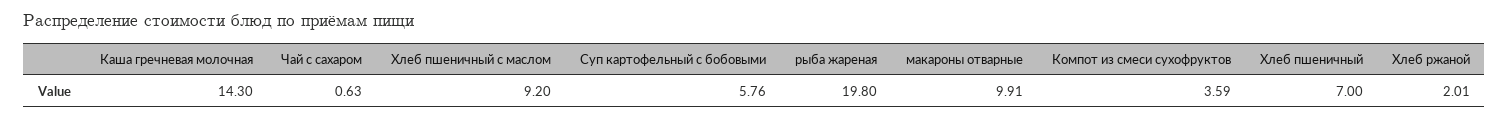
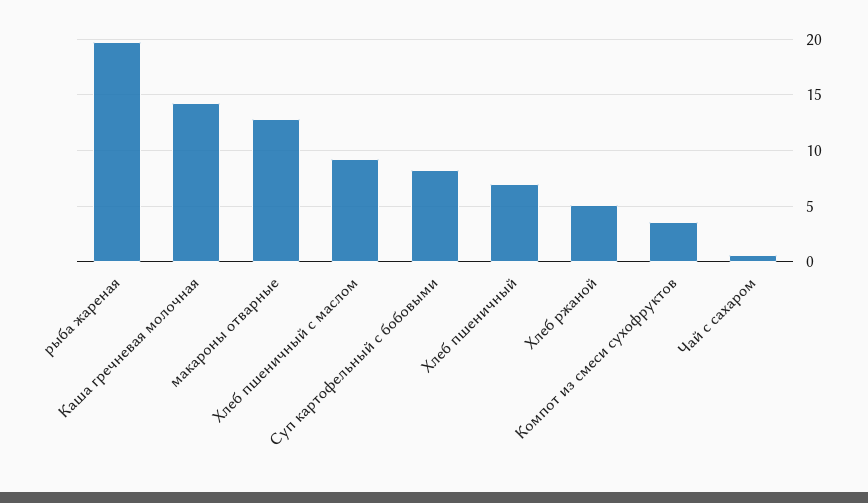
  {
    "Каша гречневая молочная": 14.3,
    "Чай с сахаром": 0.63,
    "Хлеб пшеничный с маслом": 9.2,
-   "Суп картофельный с бобовыми": 5.76,
+   "Суп картофельный с бобовыми": 8,
    "рыба жареная": 19.8,
-   "макароны отварные": 9.91,
+   "макароны отварные": 13,
    "Компот из смеси сухофруктов": 3.59,
    "Хлеб пшеничный": 7,
-   "Хлеб ржаной": 2.01
+   "Хлеб ржаной": 5
  }

